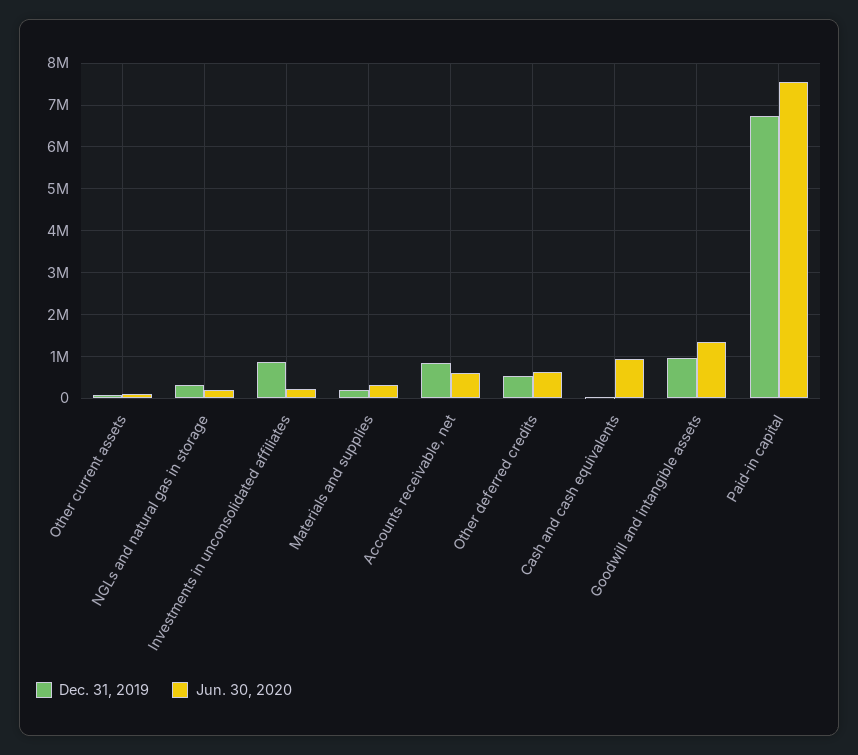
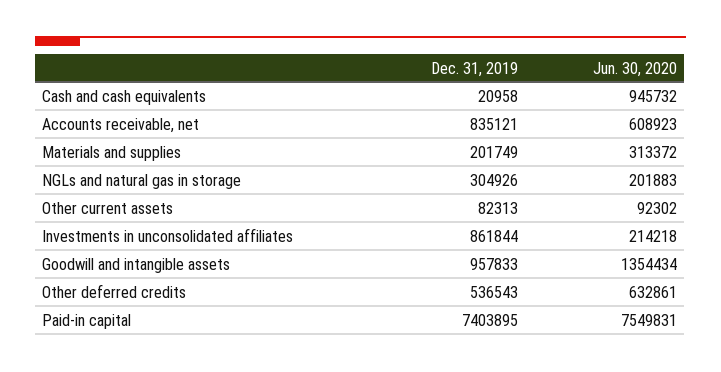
  {
    "Dec. 31, 2019": {
      "Other current assets": 82313,
      "NGLs and natural gas in storage": 304926,
      "Investments in unconsolidated affiliates": 861844,
      "Materials and supplies": 201749,
      "Accounts receivable, net": 835121,
      "Other deferred credits": 536543,
      "Cash and cash equivalents": 20958,
      "Goodwill and intangible assets": 957833,
-     "Paid-in capital": 6800000
+     "Paid-in capital": 7403895
    },
    "Jun. 30, 2020": {
      "Other current assets": 92302,
      "NGLs and natural gas in storage": 201883,
      "Investments in unconsolidated affiliates": 214218,
      "Materials and supplies": 313372,
      "Accounts receivable, net": 608923,
      "Other deferred credits": 632861,
      "Cash and cash equivalents": 945732,
      "Goodwill and intangible assets": 1354434,
      "Paid-in capital": 7549831
    }
  }

